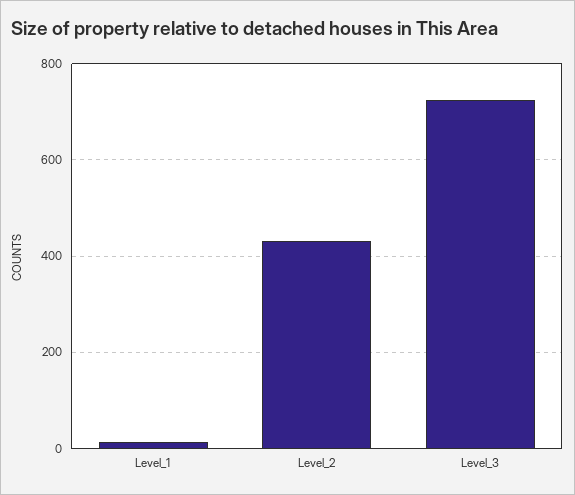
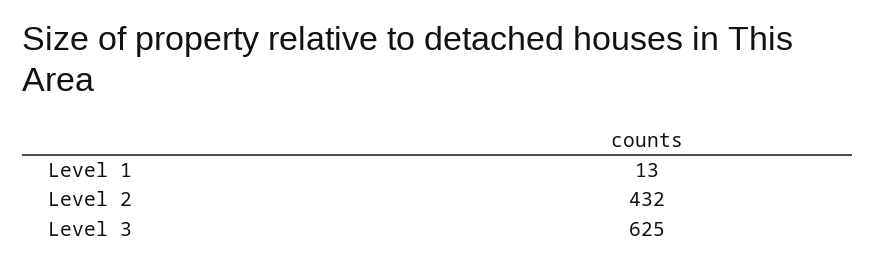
  {
    "Level_1": 13,
    "Level_2": 432,
-   "Level_3": 720
+   "Level_3": 625
  }

